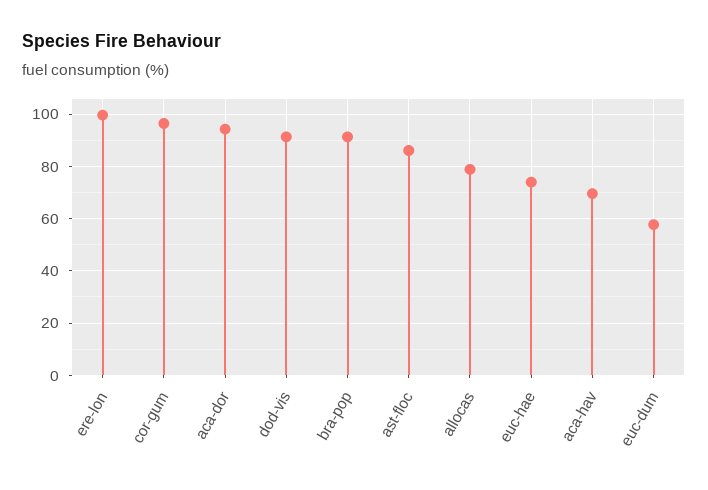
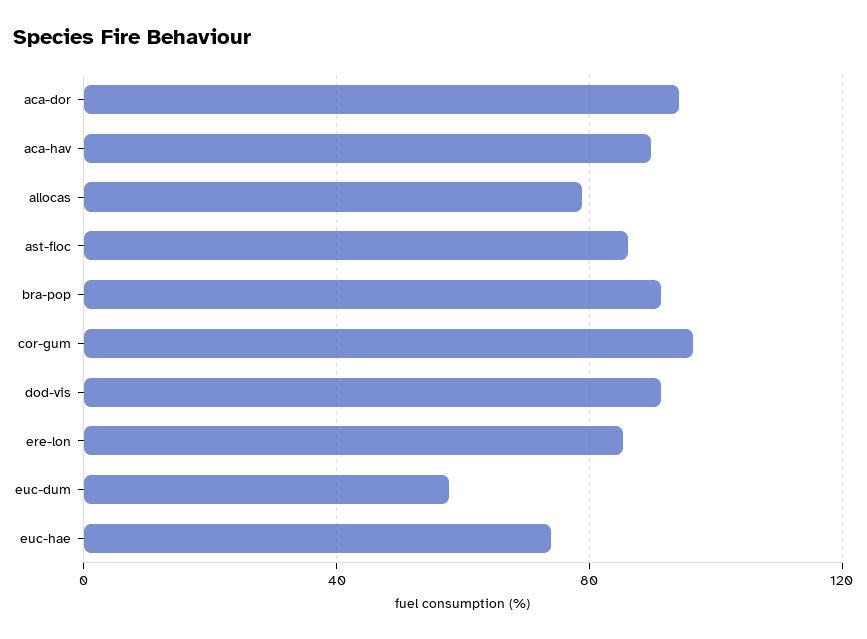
  {
-   "ere-lon": 100,
+   "ere-lon": 85,
    "cor-gum": 97.5,
    "aca-dor": 95,
    "dod-vis": 92.5,
    "bra-pop": 92.5,
    "ast-floc": 85,
    "allocas": 80,
    "euc-hae": 75,
-   "aca-hav": 70,
+   "aca-hav": 90,
    "euc-dum": 57.5
  }

